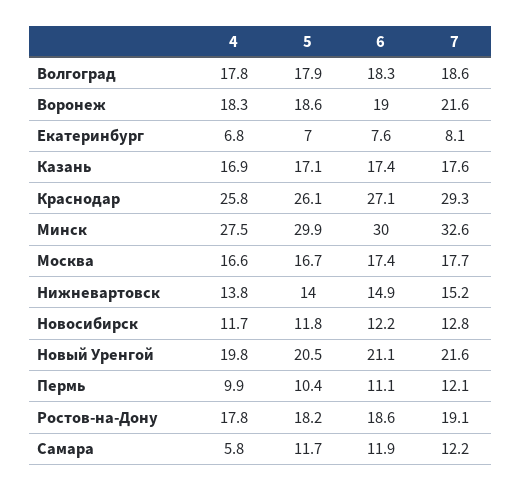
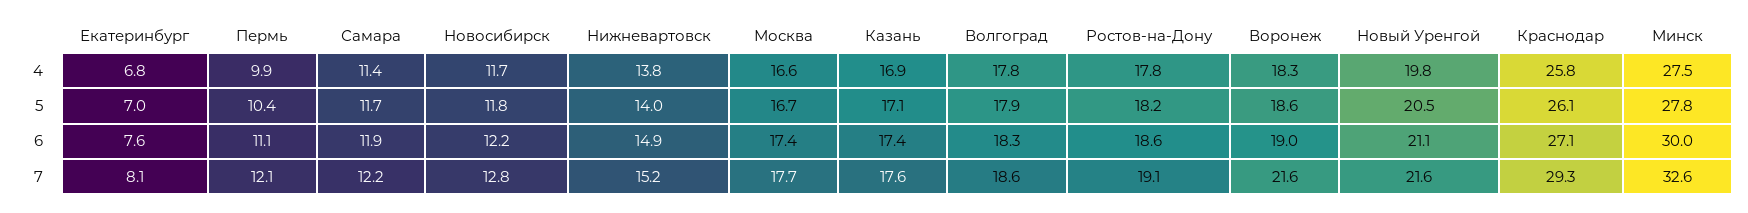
  {
    "4": {
      "Волгоград": 17.8,
      "Воронеж": 18.3,
      "Екатеринбург": 6.8,
      "Казань": 16.9,
      "Краснодар": 25.8,
      "Минск": 27.5,
      "Москва": 16.6,
      "Нижневартовск": 13.8,
      "Новосибирск": 11.7,
      "Новый Уренгой": 19.8,
      "Пермь": 9.9,
      "Ростов-на-Дону": 17.8,
-     "Самара": 5.8
+     "Самара": 11.4
    },
    "5": {
      "Волгоград": 17.9,
      "Воронеж": 18.6,
      "Екатеринбург": 7,
      "Казань": 17.1,
      "Краснодар": 26.1,
-     "Минск": 29.9,
+     "Минск": 27.8,
      "Москва": 16.7,
      "Нижневартовск": 14,
      "Новосибирск": 11.8,
      "Новый Уренгой": 20.5,
      "Пермь": 10.4,
      "Ростов-на-Дону": 18.2,
      "Самара": 11.7
    },
    "6": {
      "Волгоград": 18.3,
      "Воронеж": 19,
      "Екатеринбург": 7.6,
      "Казань": 17.4,
      "Краснодар": 27.1,
      "Минск": 30,
      "Москва": 17.4,
      "Нижневартовск": 14.9,
      "Новосибирск": 12.2,
      "Новый Уренгой": 21.1,
      "Пермь": 11.1,
      "Ростов-на-Дону": 18.6,
      "Самара": 11.9
    },
    "7": {
      "Волгоград": 18.6,
      "Воронеж": 21.6,
      "Екатеринбург": 8.1,
      "Казань": 17.6,
      "Краснодар": 29.3,
      "Минск": 32.6,
      "Москва": 17.7,
      "Нижневартовск": 15.2,
      "Новосибирск": 12.8,
      "Новый Уренгой": 21.6,
      "Пермь": 12.1,
      "Ростов-на-Дону": 19.1,
      "Самара": 12.2
    }
  }

